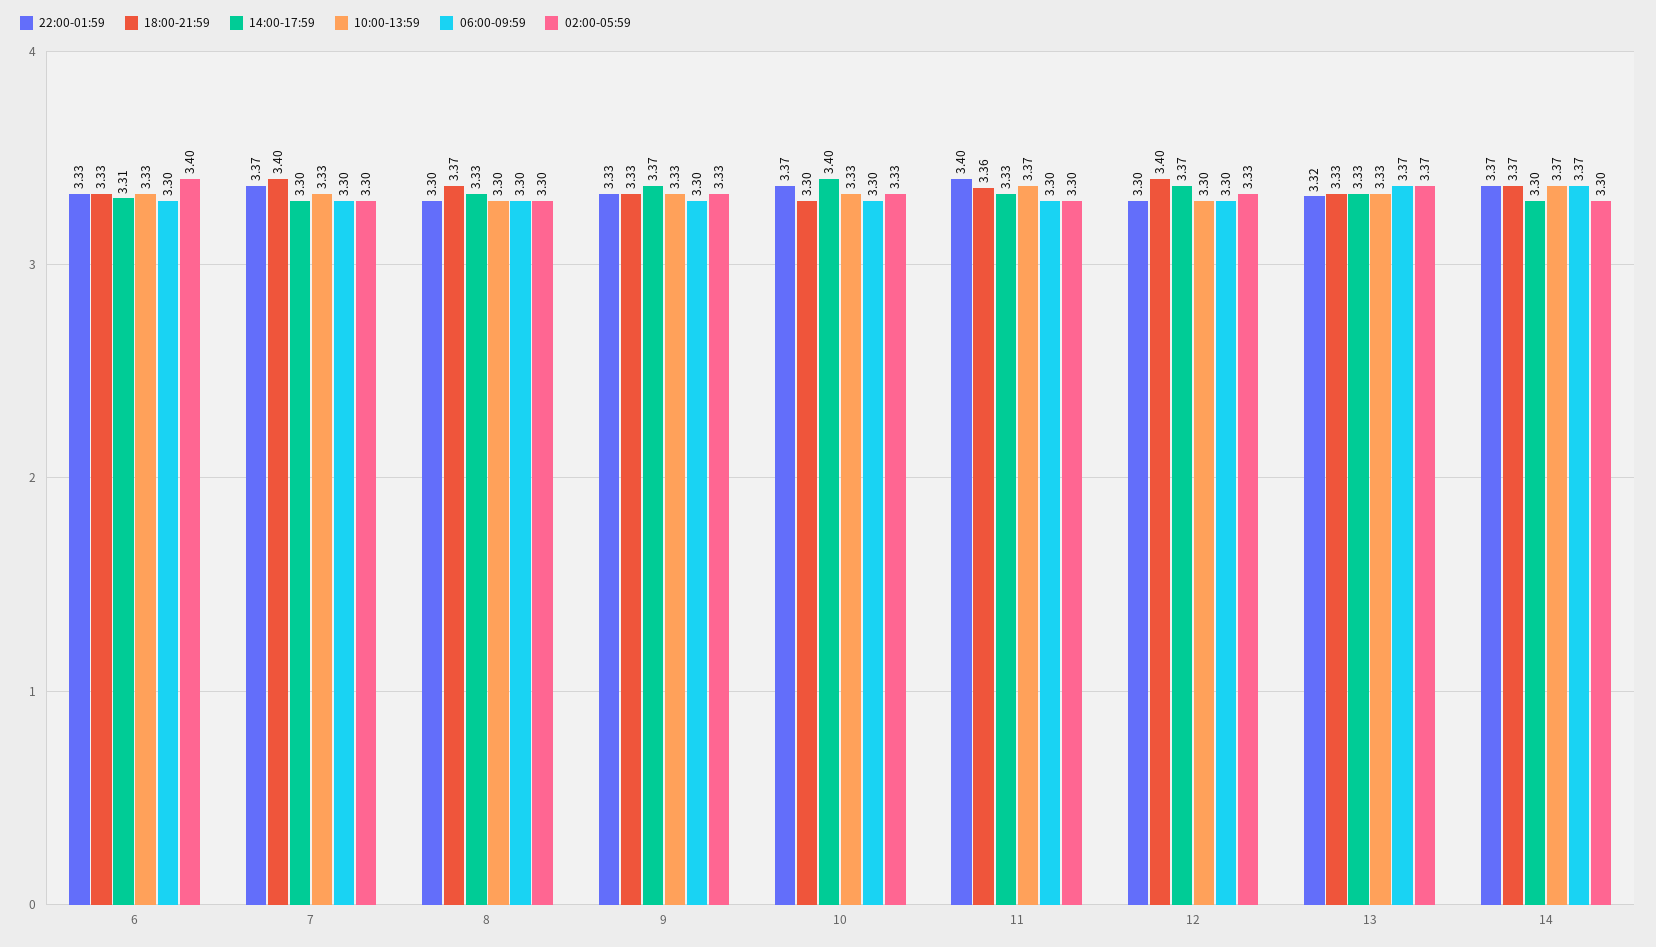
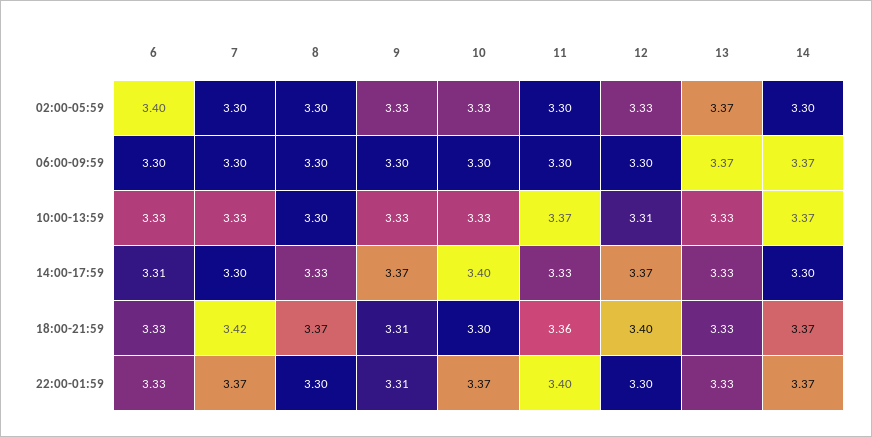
  {
    "22:00-01:59": {
      "6": 3.33,
      "7": 3.37,
      "8": 3.3,
-     "9": 3.33,
+     "9": 3.31,
      "10": 3.37,
      "11": 3.4,
      "12": 3.3,
-     "13": 3.32,
+     "13": 3.33,
      "14": 3.37
    },
    "18:00-21:59": {
      "6": 3.33,
-     "7": 3.4,
+     "7": 3.42,
      "8": 3.37,
-     "9": 3.33,
+     "9": 3.31,
      "10": 3.3,
      "11": 3.36,
      "12": 3.4,
      "13": 3.33,
      "14": 3.37
    },
    "14:00-17:59": {
      "6": 3.31,
      "7": 3.3,
      "8": 3.33,
      "9": 3.37,
      "10": 3.4,
      "11": 3.33,
      "12": 3.37,
      "13": 3.33,
      "14": 3.3
    },
    "10:00-13:59": {
      "6": 3.33,
      "7": 3.33,
      "8": 3.3,
      "9": 3.33,
      "10": 3.33,
      "11": 3.37,
-     "12": 3.3,
+     "12": 3.31,
      "13": 3.33,
      "14": 3.37
    },
    "06:00-09:59": {
      "6": 3.3,
      "7": 3.3,
      "8": 3.3,
      "9": 3.3,
      "10": 3.3,
      "11": 3.3,
      "12": 3.3,
      "13": 3.37,
      "14": 3.37
    },
    "02:00-05:59": {
      "6": 3.4,
      "7": 3.3,
      "8": 3.3,
      "9": 3.33,
      "10": 3.33,
      "11": 3.3,
      "12": 3.33,
      "13": 3.37,
      "14": 3.3
    }
  }

